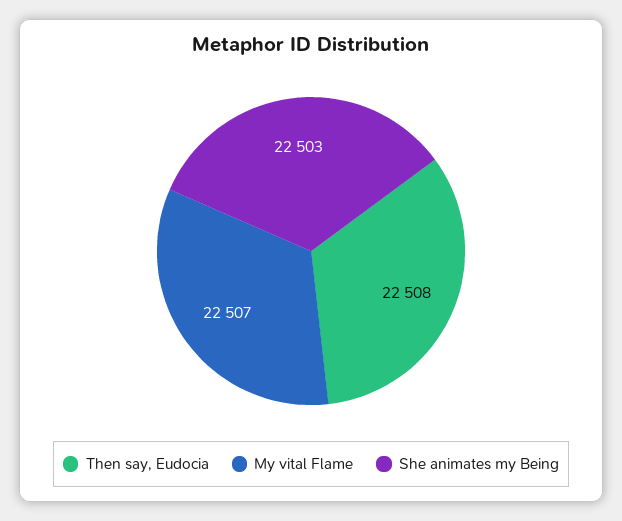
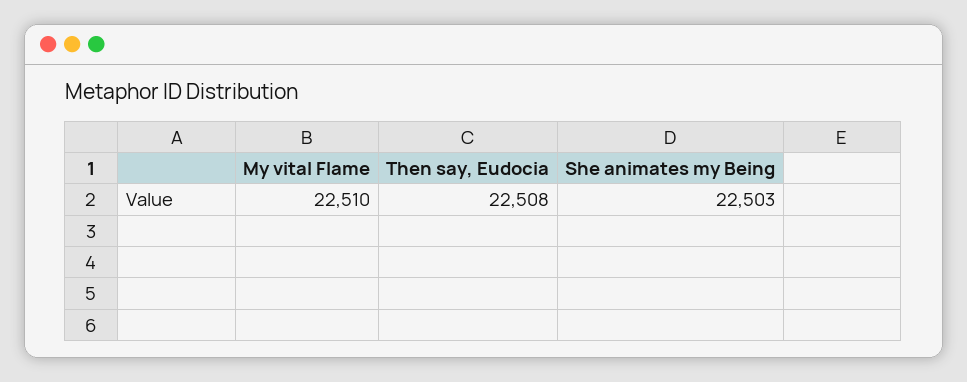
  {
    "Then say, Eudocia": 22508,
-   "My vital Flame": 22507,
+   "My vital Flame": 22510,
    "She animates my Being": 22503
  }

